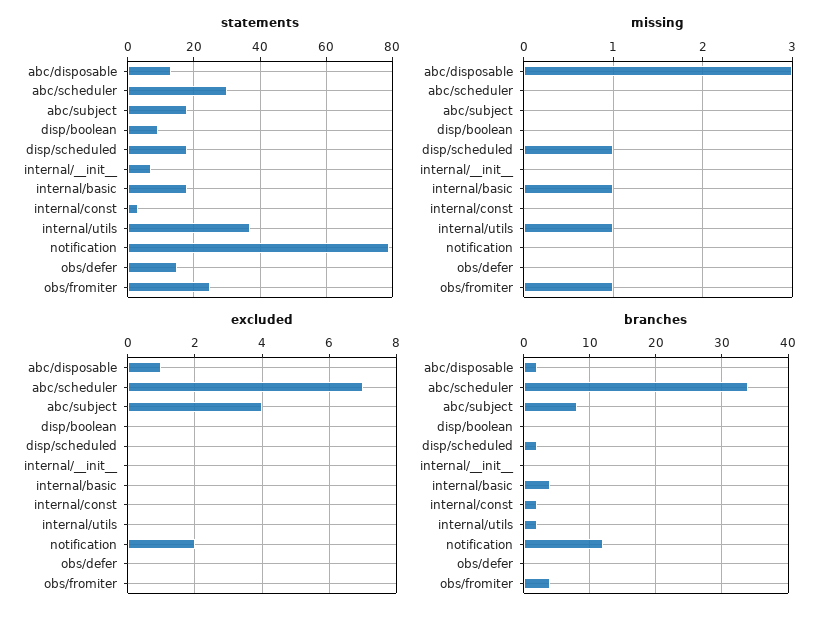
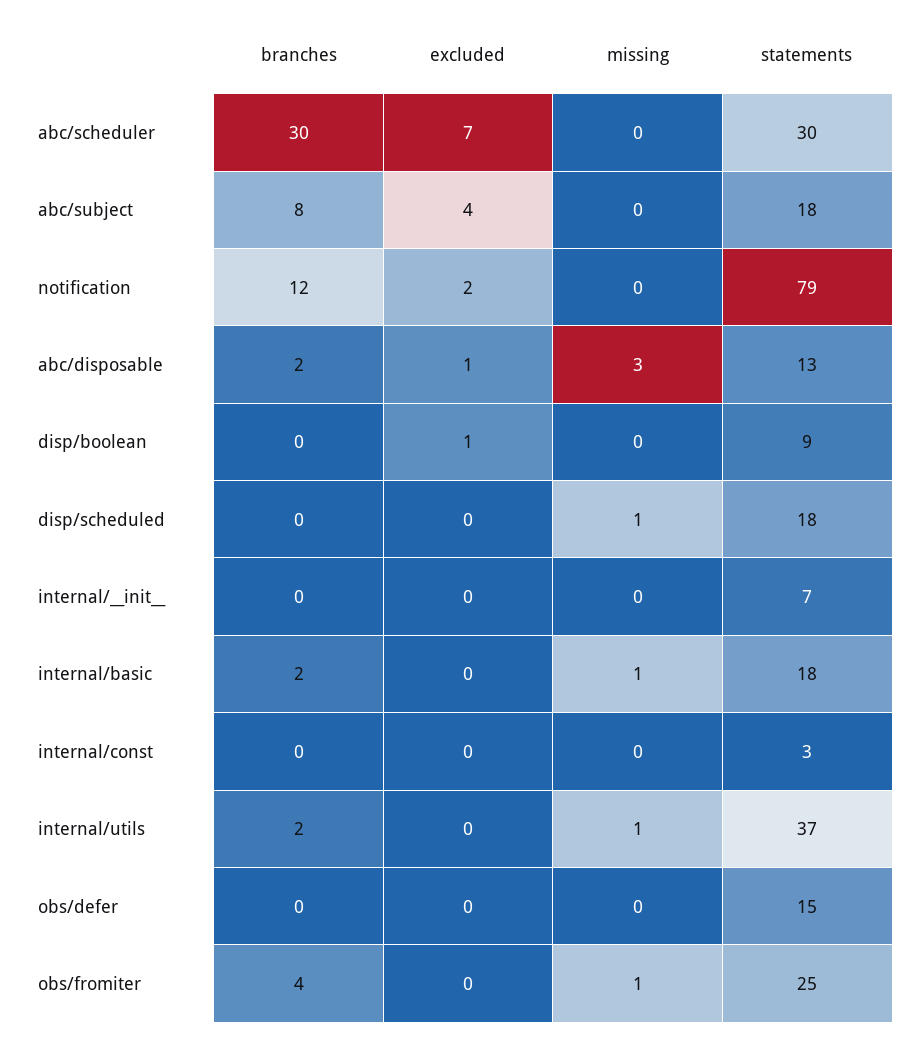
  {
    "statements": {
      "abc/disposable": 13,
      "abc/scheduler": 30,
      "abc/subject": 18,
      "disp/boolean": 9,
      "disp/scheduled": 18,
      "internal/__init__": 7,
      "internal/basic": 18,
      "internal/const": 3,
      "internal/utils": 37,
      "notification": 79,
      "obs/defer": 15,
      "obs/fromiter": 25
    },
    "missing": {
      "abc/disposable": 3,
      "abc/scheduler": 0,
      "abc/subject": 0,
      "disp/boolean": 0,
      "disp/scheduled": 1,
      "internal/__init__": 0,
      "internal/basic": 1,
      "internal/const": 0,
      "internal/utils": 1,
      "notification": 0,
      "obs/defer": 0,
      "obs/fromiter": 1
    },
    "excluded": {
      "abc/disposable": 1,
      "abc/scheduler": 7,
      "abc/subject": 4,
-     "disp/boolean": 0,
+     "disp/boolean": 1,
      "disp/scheduled": 0,
      "internal/__init__": 0,
      "internal/basic": 0,
      "internal/const": 0,
      "internal/utils": 0,
      "notification": 2,
      "obs/defer": 0,
      "obs/fromiter": 0
    },
    "branches": {
      "abc/disposable": 2,
-     "abc/scheduler": 34,
+     "abc/scheduler": 30,
      "abc/subject": 8,
      "disp/boolean": 0,
-     "disp/scheduled": 2,
+     "disp/scheduled": 0,
      "internal/__init__": 0,
-     "internal/basic": 4,
+     "internal/basic": 2,
-     "internal/const": 2,
+     "internal/const": 0,
      "internal/utils": 2,
      "notification": 12,
      "obs/defer": 0,
      "obs/fromiter": 4
    }
  }

